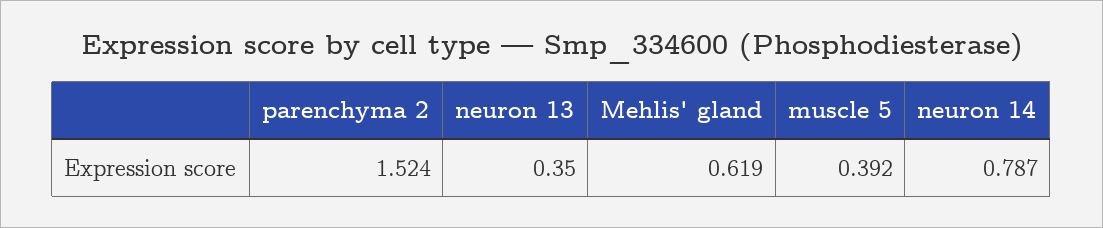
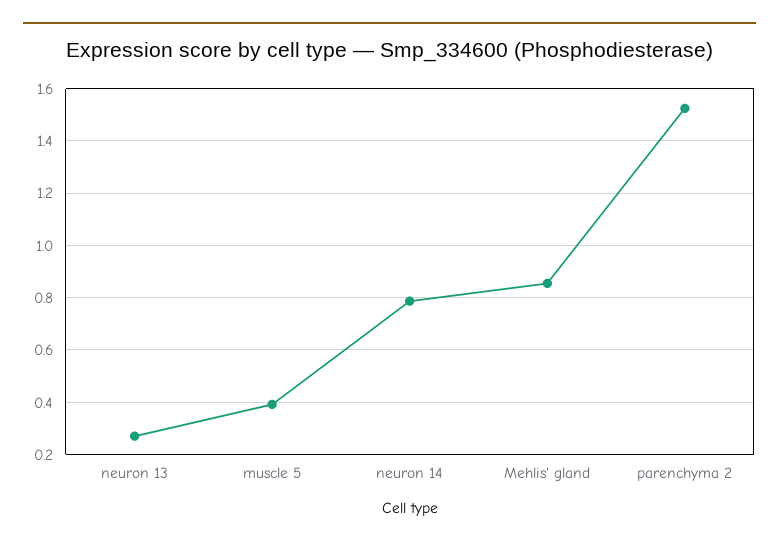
  {
    "parenchyma 2": 1.524,
-   "neuron 13": 0.35,
+   "neuron 13": 0.275,
-   "Mehlis' gland": 0.619,
+   "Mehlis' gland": 0.85,
    "muscle 5": 0.392,
    "neuron 14": 0.787
  }

